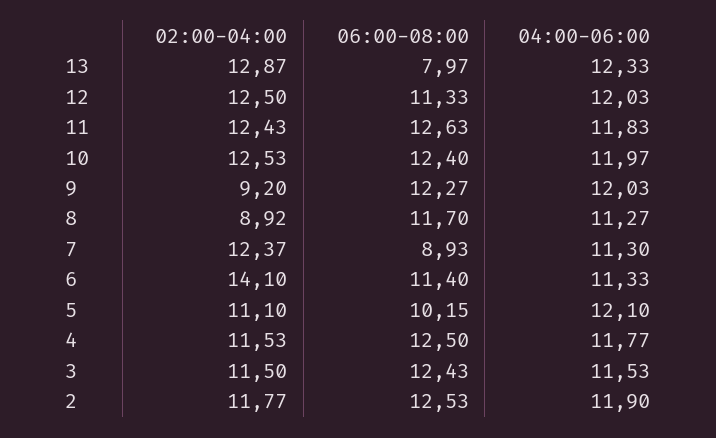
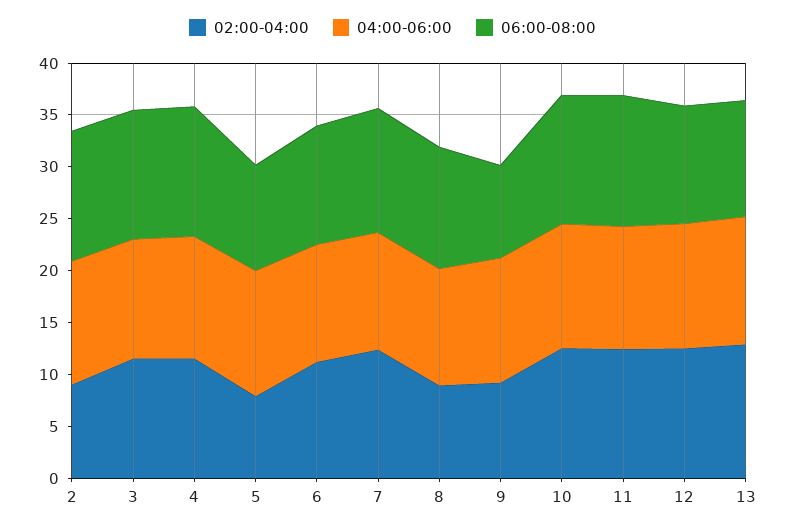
  {
    "02:00-04:00": {
      "13": 12.87,
      "12": 12.5,
      "11": 12.43,
      "10": 12.53,
      "9": 9.2,
      "8": 8.92,
      "7": 12.37,
-     "6": 14.1,
+     "6": 11,
-     "5": 11.1,
+     "5": 8,
      "4": 11.53,
      "3": 11.5,
-     "2": 11.77
+     "2": 9
    },
    "06:00-08:00": {
-     "13": 7.97,
+     "13": 11,
      "12": 11.33,
      "11": 12.63,
      "10": 12.4,
-     "9": 12.27,
+     "9": 9,
      "8": 11.7,
-     "7": 8.93,
+     "7": 12,
      "6": 11.4,
      "5": 10.15,
      "4": 12.5,
      "3": 12.43,
      "2": 12.53
    },
    "04:00-06:00": {
      "13": 12.33,
      "12": 12.03,
      "11": 11.83,
      "10": 11.97,
      "9": 12.03,
      "8": 11.27,
      "7": 11.3,
      "6": 11.33,
      "5": 12.1,
      "4": 11.77,
      "3": 11.53,
      "2": 11.9
    }
  }

